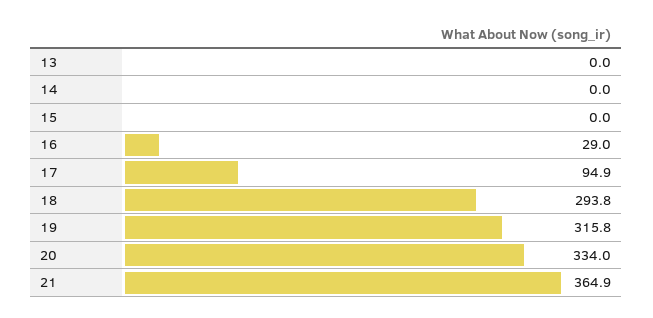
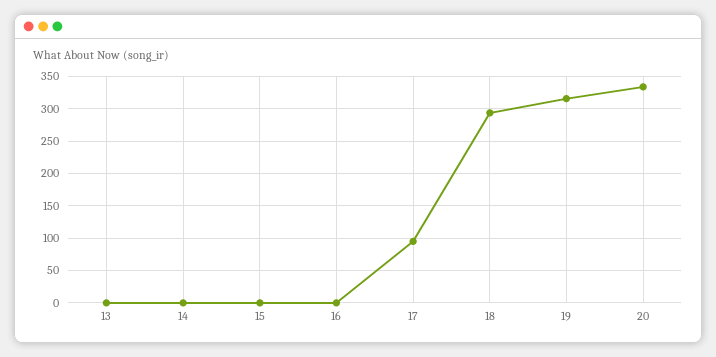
  {
    "13": 0,
    "14": 0,
    "15": 0,
-   "16": 29,
+   "16": 0,
    "17": 94.9,
    "18": 293.8,
    "19": 315.8,
-   "20": 334,
+   "20": 334
-   "21": 364.9
  }

